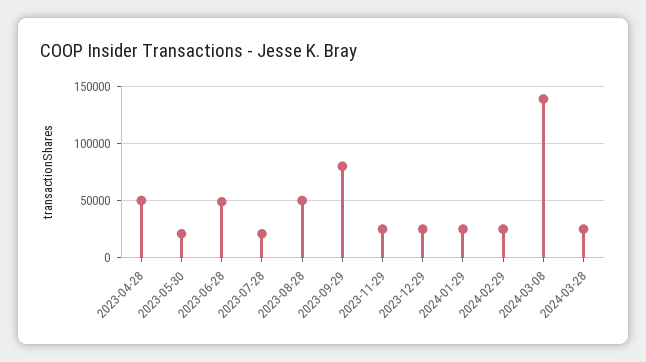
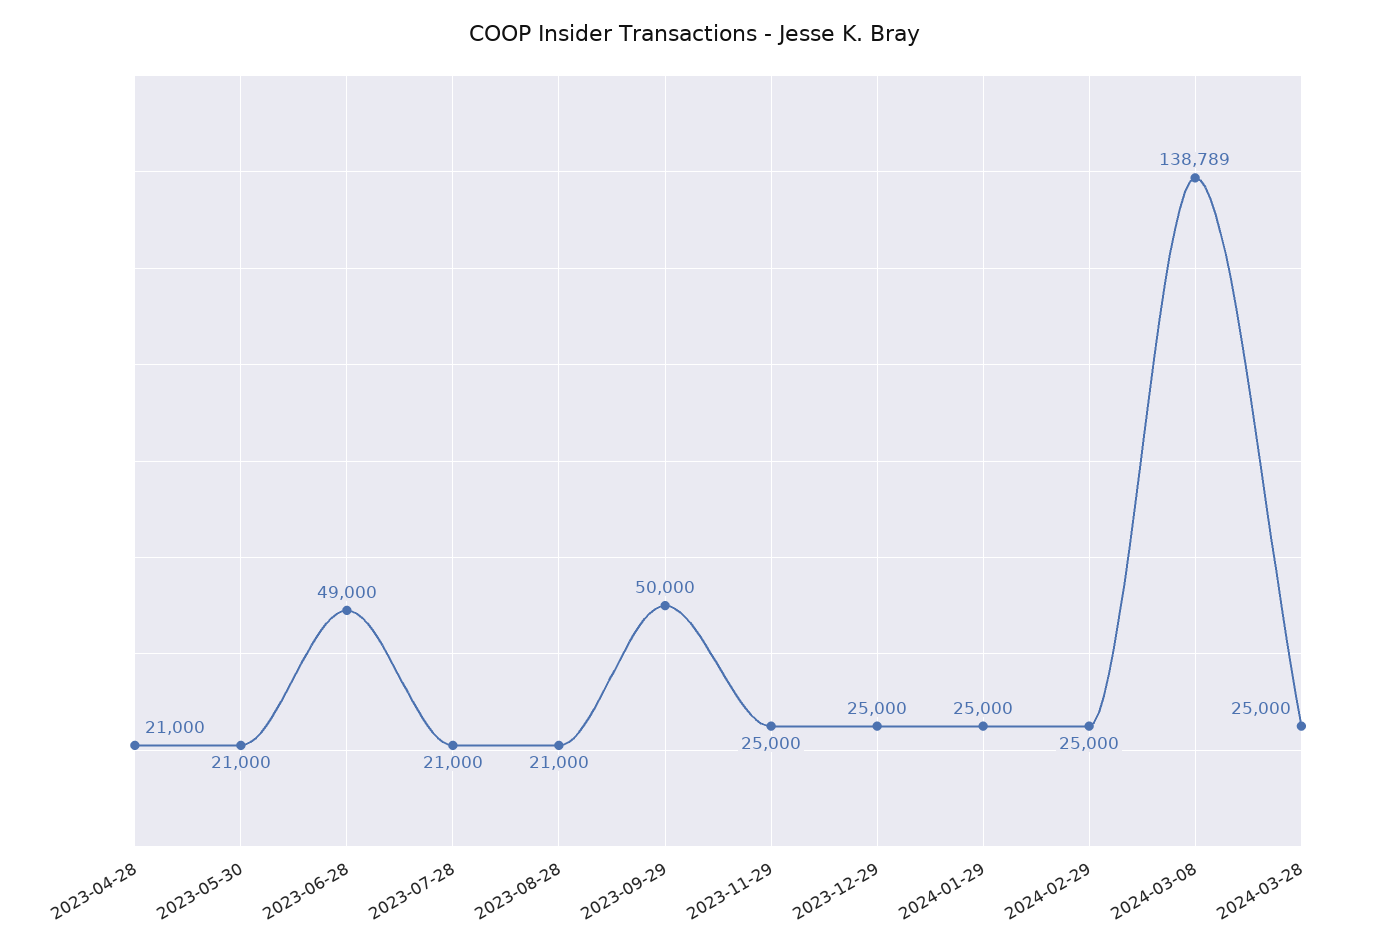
  {
-   "2023-04-28": 50000,
+   "2023-04-28": 21000,
    "2023-05-30": 21000,
    "2023-06-28": 49000,
    "2023-07-28": 21000,
-   "2023-08-28": 50000,
+   "2023-08-28": 21000,
-   "2023-09-29": 80000,
+   "2023-09-29": 50000,
    "2023-11-29": 25000,
    "2023-12-29": 25000,
    "2024-01-29": 25000,
    "2024-02-29": 25000,
    "2024-03-08": 138789,
    "2024-03-28": 25000
  }

